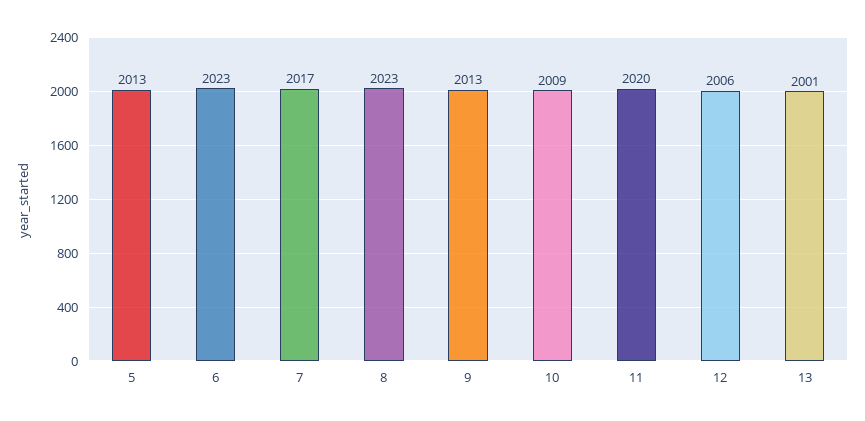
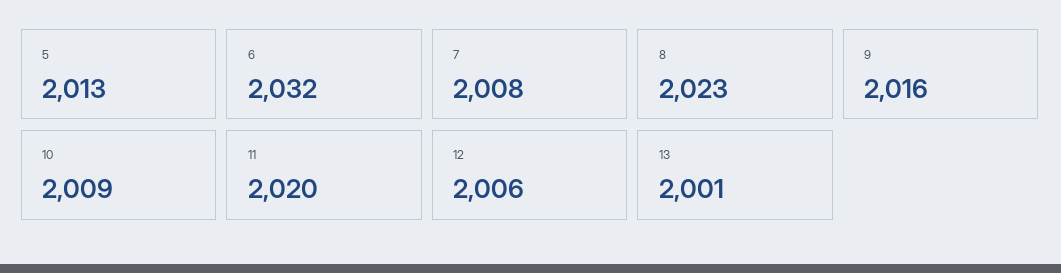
  {
    "5": 2013,
-   "6": 2023,
+   "6": 2032,
-   "7": 2017,
+   "7": 2008,
    "8": 2023,
-   "9": 2013,
+   "9": 2016,
    "10": 2009,
    "11": 2020,
    "12": 2006,
    "13": 2001
  }

